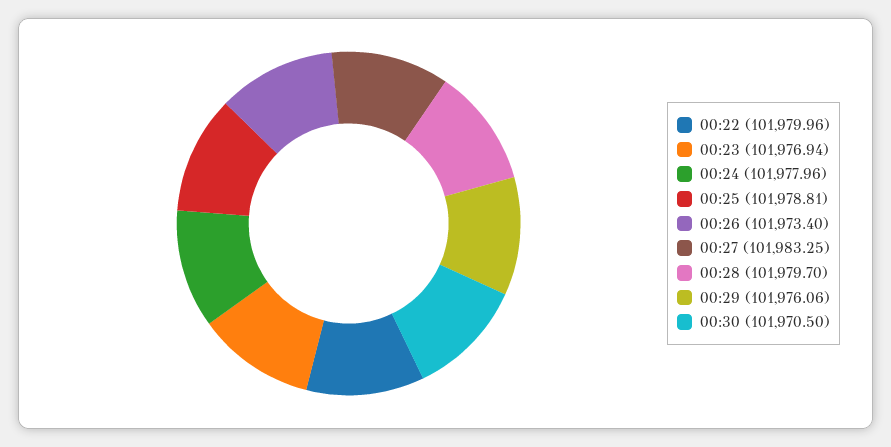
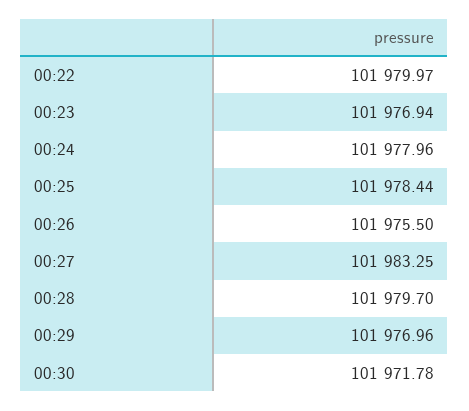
  {
-   "00:22": 101979.96,
+   "00:22": 101979.97,
    "00:23": 101976.94,
    "00:24": 101977.96,
-   "00:25": 101978.81,
+   "00:25": 101978.44,
-   "00:26": 101973.4,
+   "00:26": 101975.5,
    "00:27": 101983.25,
    "00:28": 101979.7,
-   "00:29": 101976.06,
+   "00:29": 101976.96,
-   "00:30": 101970.5
+   "00:30": 101971.78
  }

